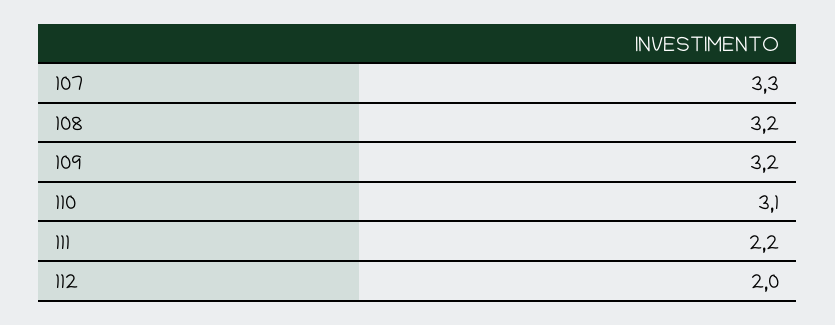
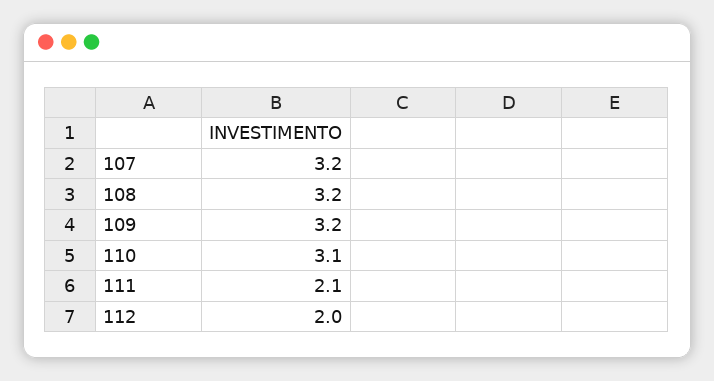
  {
-   "107": 3.3,
+   "107": 3.2,
    "108": 3.2,
    "109": 3.2,
    "110": 3.1,
-   "111": 2.2,
+   "111": 2.1,
    "112": 2
  }

